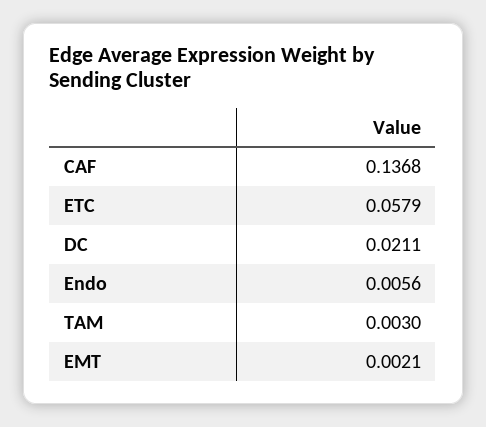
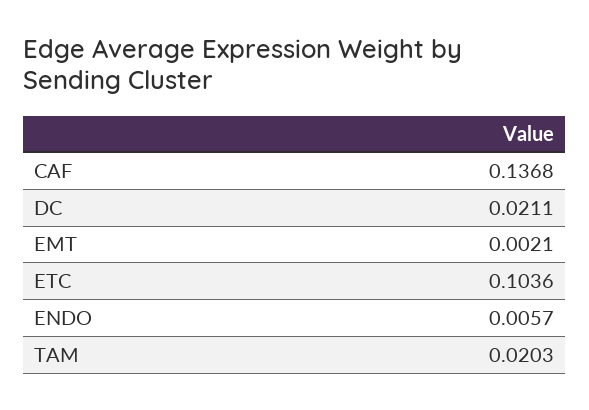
  {
    "CAF": 0.1368,
-   "ETC": 0.0579,
+   "ETC": 0.1036,
    "DC": 0.0211,
-   "Endo": 0.0056,
+   "Endo": 0.0057,
-   "TAM": 0.003,
+   "TAM": 0.0203,
    "EMT": 0.0021
  }

